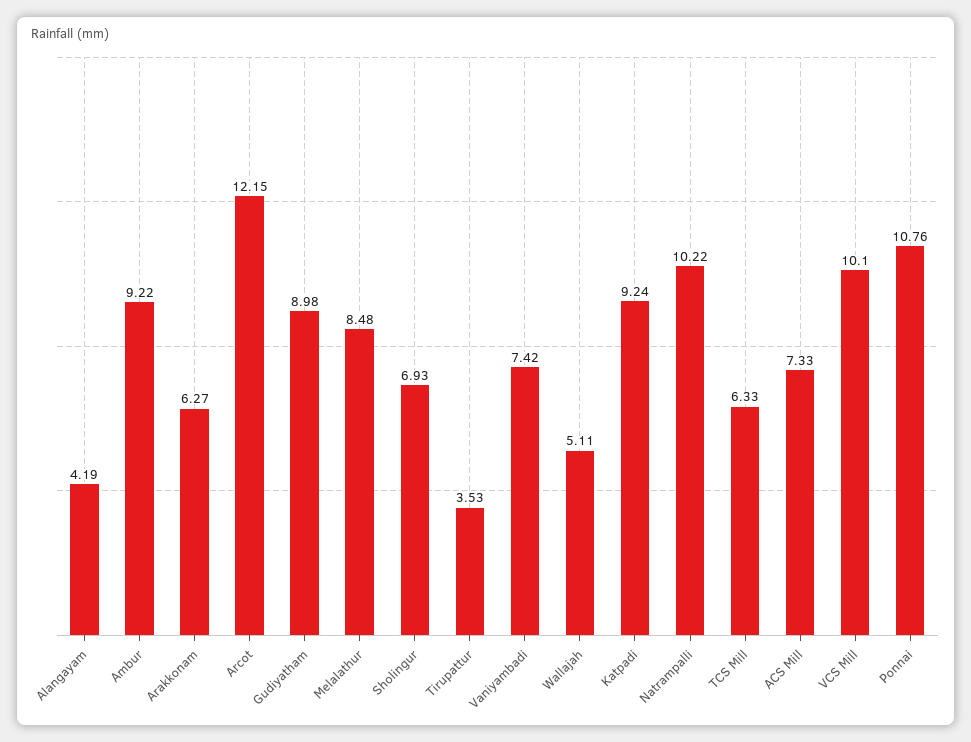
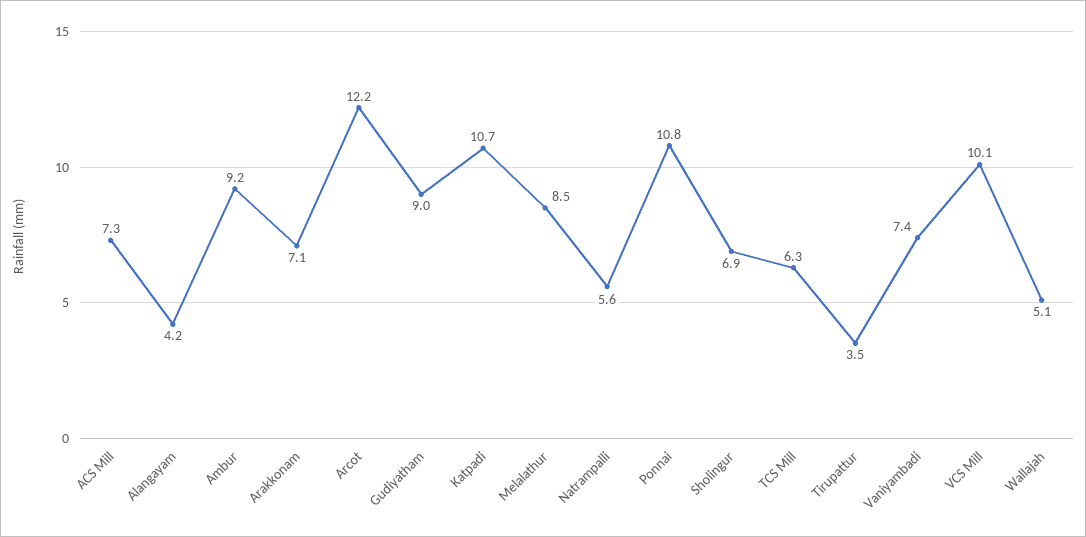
  {
    "Alangayam": 4.19,
    "Ambur": 9.22,
-   "Arakkonam": 6.27,
+   "Arakkonam": 7.1,
    "Arcot": 12.15,
    "Gudiyatham": 8.98,
    "Melalathur": 8.48,
    "Sholingur": 6.93,
    "Tirupattur": 3.53,
    "Vaniyambadi": 7.42,
    "Wallajah": 5.11,
-   "Katpadi": 9.24,
+   "Katpadi": 10.7,
-   "Natrampalli": 10.22,
+   "Natrampalli": 5.6,
    "TCS Mill": 6.33,
    "ACS Mill": 7.33,
    "VCS Mill": 10.1,
    "Ponnai": 10.76
  }

